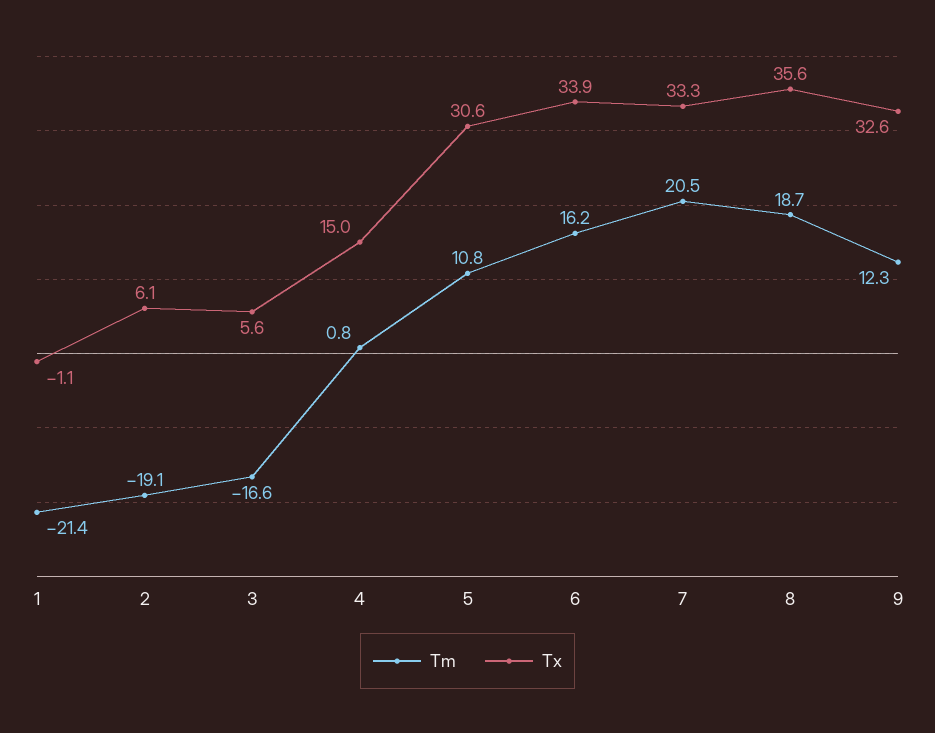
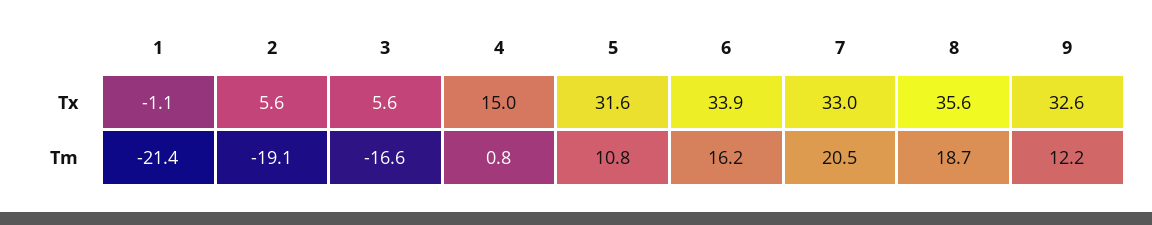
  {
    "Tm": {
      "1": -21.4,
      "2": -19.1,
      "3": -16.6,
      "4": 0.8,
      "5": 10.8,
      "6": 16.2,
      "7": 20.5,
      "8": 18.7,
-     "9": 12.3
+     "9": 12.2
    },
    "Tx": {
      "1": -1.1,
-     "2": 6.1,
+     "2": 5.6,
      "3": 5.6,
      "4": 15,
-     "5": 30.6,
+     "5": 31.6,
      "6": 33.9,
-     "7": 33.3,
+     "7": 33,
      "8": 35.6,
      "9": 32.6
    }
  }

